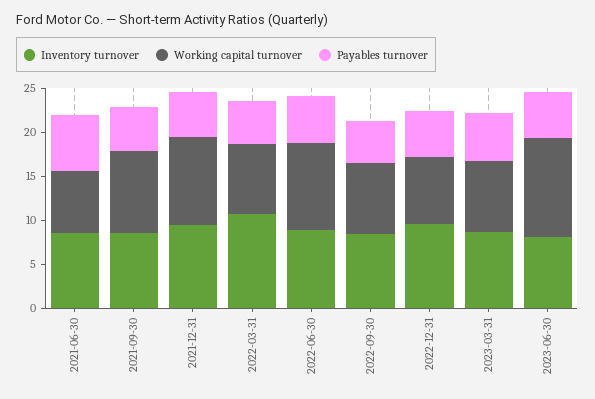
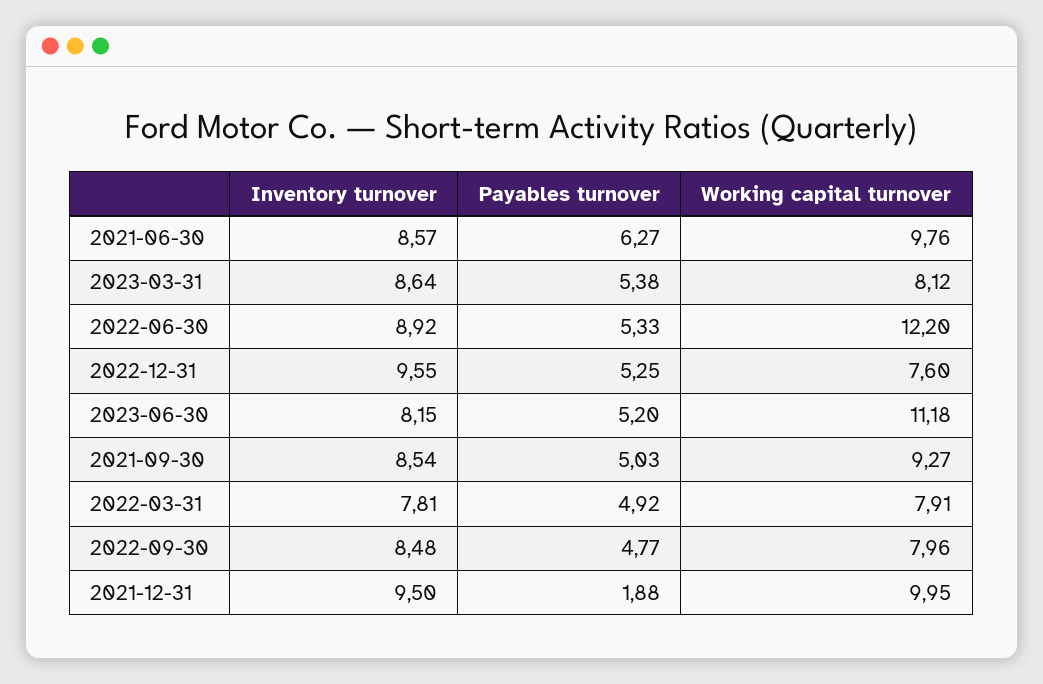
  {
    "Inventory turnover": {
      "2021-06-30": 8.57,
      "2021-09-30": 8.54,
      "2021-12-31": 9.5,
-     "2022-03-31": 11,
+     "2022-03-31": 7.81,
      "2022-06-30": 8.92,
      "2022-09-30": 8.48,
      "2022-12-31": 9.55,
      "2023-03-31": 8.64,
      "2023-06-30": 8.15
    },
    "Working capital turnover": {
-     "2021-06-30": 7,
+     "2021-06-30": 9.76,
      "2021-09-30": 9.27,
      "2021-12-31": 9.95,
      "2022-03-31": 7.91,
-     "2022-06-30": 10,
+     "2022-06-30": 12.2,
      "2022-09-30": 7.96,
      "2022-12-31": 7.6,
      "2023-03-31": 8.12,
      "2023-06-30": 11.18
    },
    "Payables turnover": {
      "2021-06-30": 6.27,
      "2021-09-30": 5.03,
-     "2021-12-31": 5,
+     "2021-12-31": 1.88,
      "2022-03-31": 4.92,
      "2022-06-30": 5.33,
      "2022-09-30": 4.77,
      "2022-12-31": 5.25,
      "2023-03-31": 5.38,
      "2023-06-30": 5.2
    }
  }

